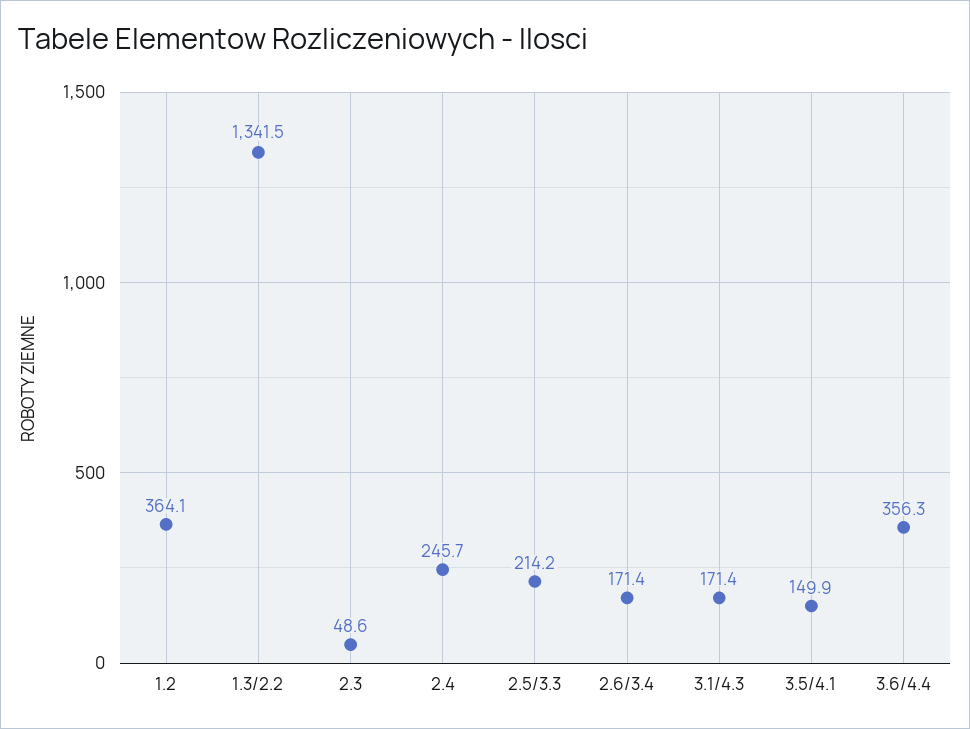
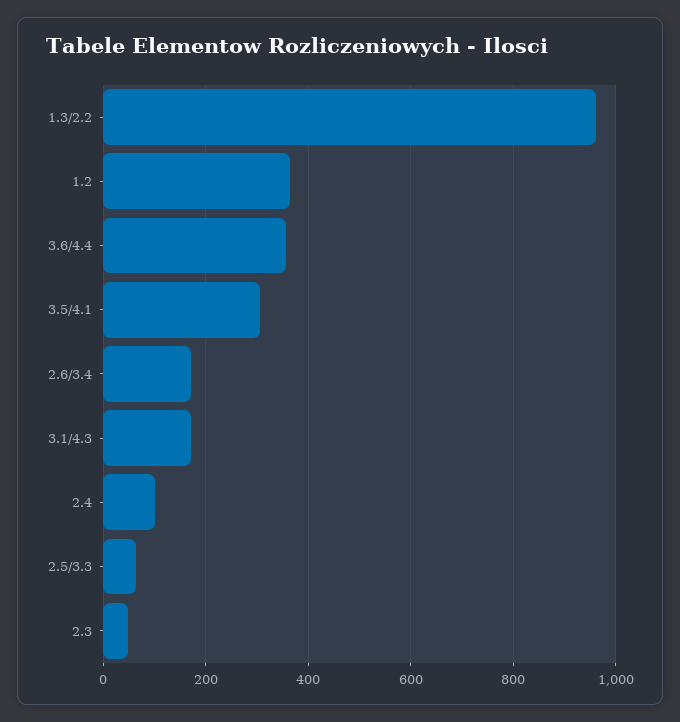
  {
    "1.2": 364.1,
-   "1.3/2.2": 1341.5,
+   "1.3/2.2": 960,
    "2.3": 48.6,
-   "2.4": 245.7,
+   "2.4": 100,
-   "2.5/3.3": 214.2,
+   "2.5/3.3": 60,
    "2.6/3.4": 171.4,
    "3.1/4.3": 171.4,
-   "3.5/4.1": 149.9,
+   "3.5/4.1": 300,
    "3.6/4.4": 356.3
  }

